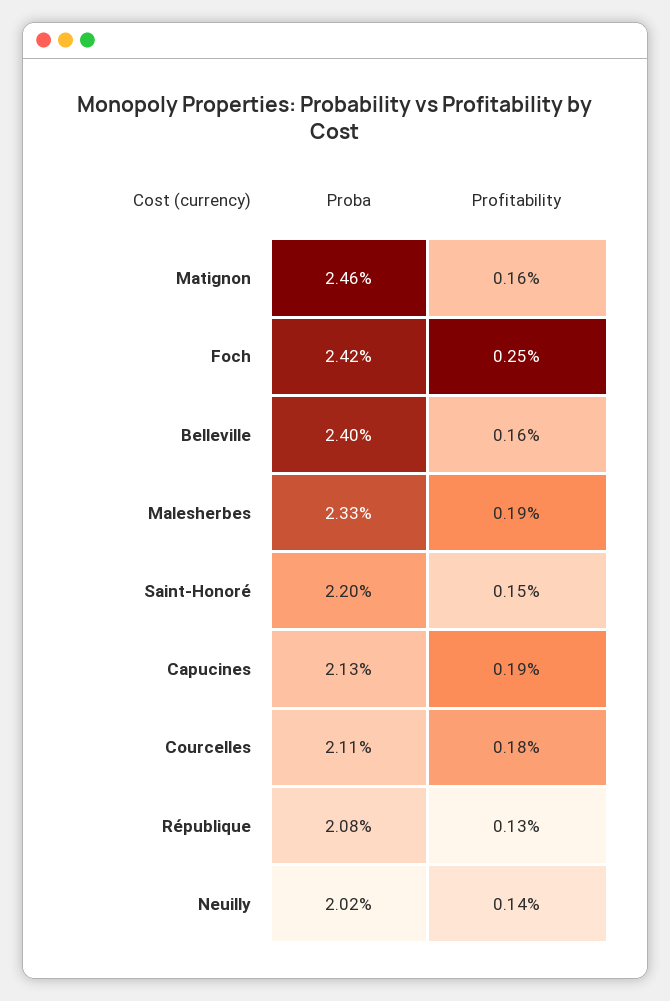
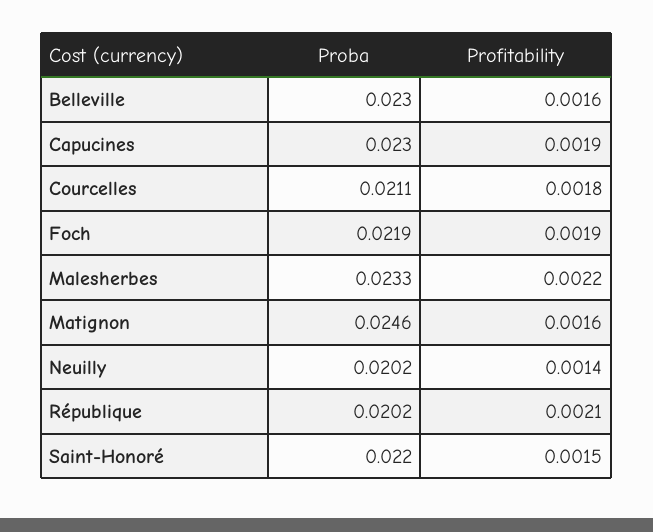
  {
    "Proba": {
      "Matignon": 0.0246,
-     "Foch": 0.0242,
+     "Foch": 0.0219,
-     "Belleville": 0.024,
+     "Belleville": 0.023,
      "Malesherbes": 0.0233,
      "Saint-Honoré": 0.022,
-     "Capucines": 0.0213,
+     "Capucines": 0.023,
      "Courcelles": 0.0211,
-     "République": 0.0208,
+     "République": 0.0202,
      "Neuilly": 0.0202
    },
    "Profitability": {
      "Matignon": 0.0016,
-     "Foch": 0.0025,
+     "Foch": 0.0019,
      "Belleville": 0.0016,
-     "Malesherbes": 0.0019,
+     "Malesherbes": 0.0022,
      "Saint-Honoré": 0.0015,
      "Capucines": 0.0019,
      "Courcelles": 0.0018,
-     "République": 0.0013,
+     "République": 0.0021,
      "Neuilly": 0.0014
    }
  }

